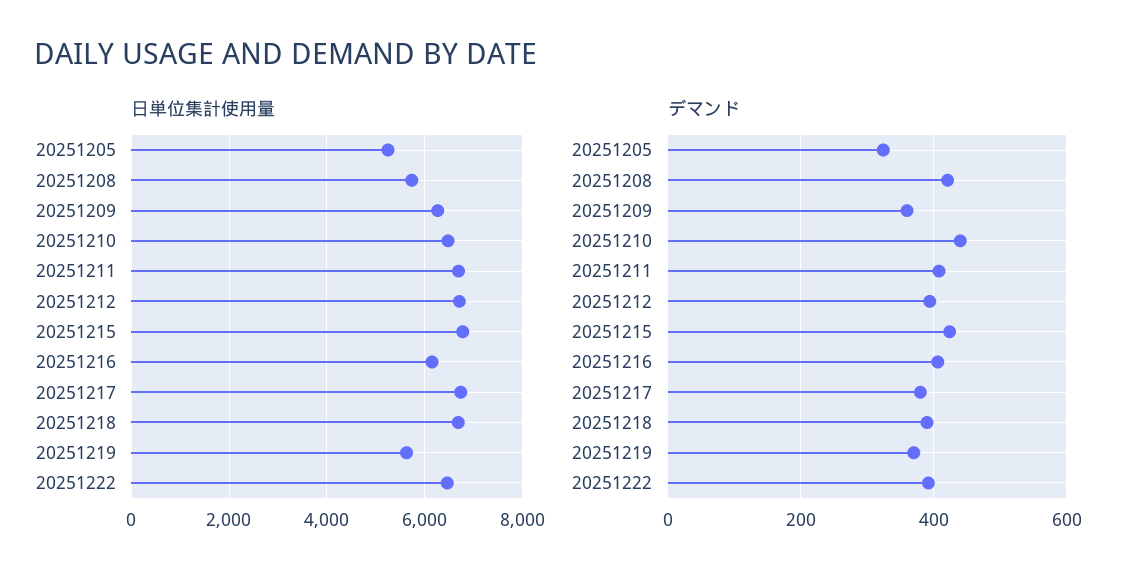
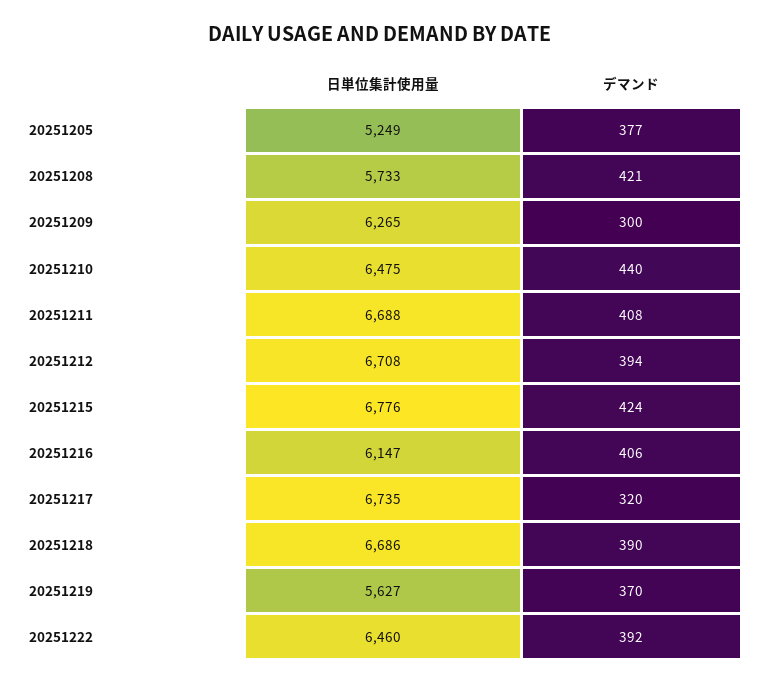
  {
    "日単位集計使用量": {
      "20251205": 5249,
      "20251208": 5733,
      "20251209": 6265,
      "20251210": 6475,
      "20251211": 6688,
      "20251212": 6708,
      "20251215": 6776,
      "20251216": 6147,
      "20251217": 6735,
      "20251218": 6686,
      "20251219": 5627,
      "20251222": 6460
    },
    "デマンド": {
-     "20251205": 320,
+     "20251205": 377,
      "20251208": 421,
-     "20251209": 360,
+     "20251209": 300,
      "20251210": 440,
      "20251211": 408,
      "20251212": 394,
      "20251215": 424,
      "20251216": 406,
-     "20251217": 380,
+     "20251217": 320,
      "20251218": 390,
      "20251219": 370,
      "20251222": 392
    }
  }

